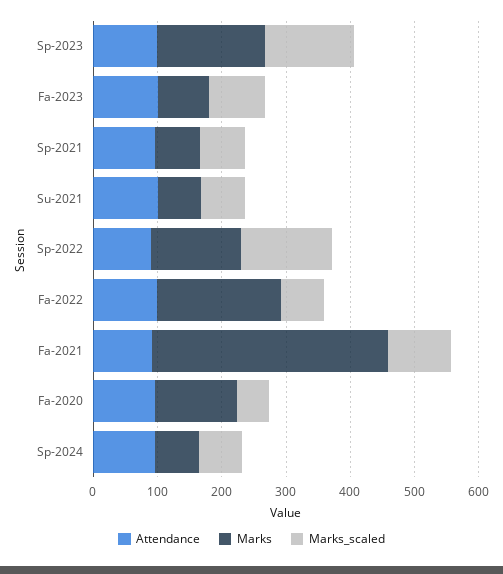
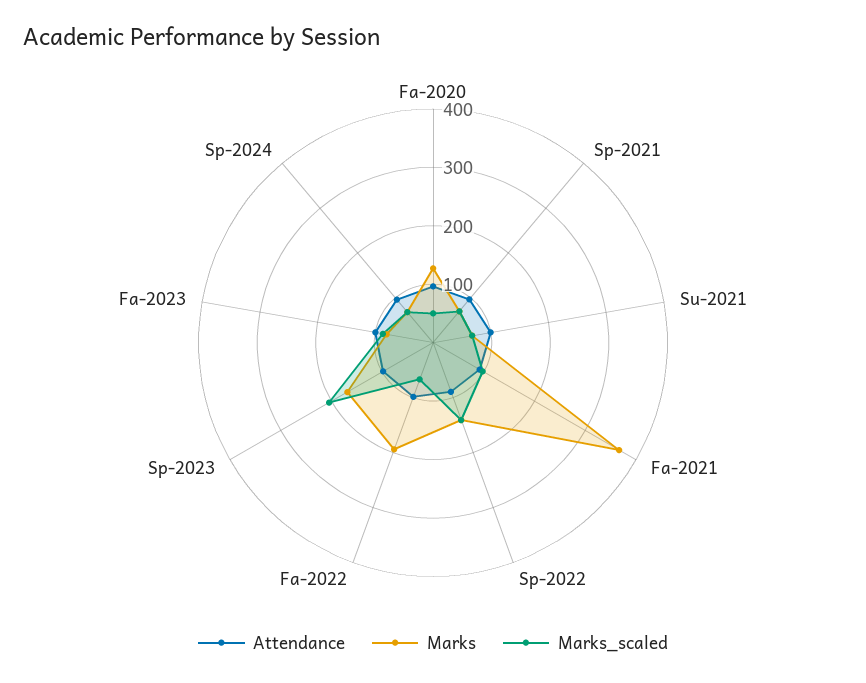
  {
    "Attendance": {
      "Sp-2023": 100,
      "Fa-2023": 100,
      "Sp-2021": 100,
      "Su-2021": 100,
      "Sp-2022": 80,
      "Fa-2022": 100,
      "Fa-2021": 100,
      "Fa-2020": 100,
      "Sp-2024": 100
    },
    "Marks": {
      "Sp-2023": 160,
      "Fa-2023": 80,
      "Sp-2021": 80,
      "Su-2021": 60,
      "Sp-2022": 140,
      "Fa-2022": 200,
      "Fa-2021": 360,
      "Fa-2020": 120,
      "Sp-2024": 60
    },
    "Marks_scaled": {
-     "Sp-2023": 140,
+     "Sp-2023": 200,
      "Fa-2023": 80,
      "Sp-2021": 80,
      "Su-2021": 60,
      "Sp-2022": 140,
      "Fa-2022": 60,
      "Fa-2021": 100,
      "Fa-2020": 60,
      "Sp-2024": 60
    }
  }

